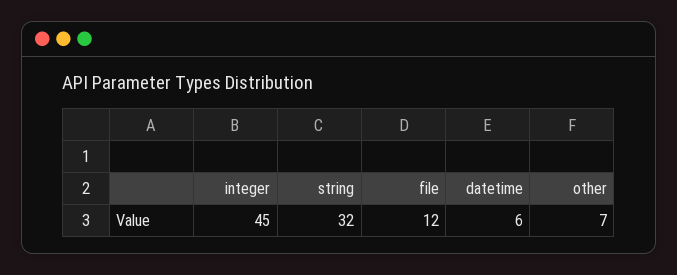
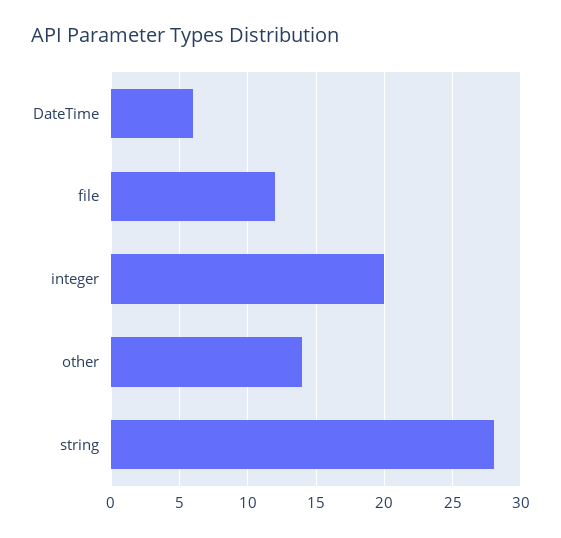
  {
-   "integer": 45,
+   "integer": 20,
-   "string": 32,
+   "string": 28,
    "file": 12,
    "datetime": 6,
-   "other": 7
+   "other": 14
  }

